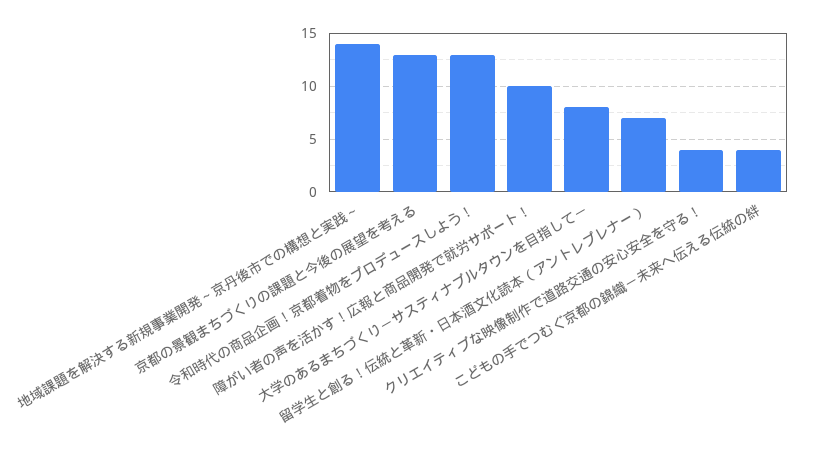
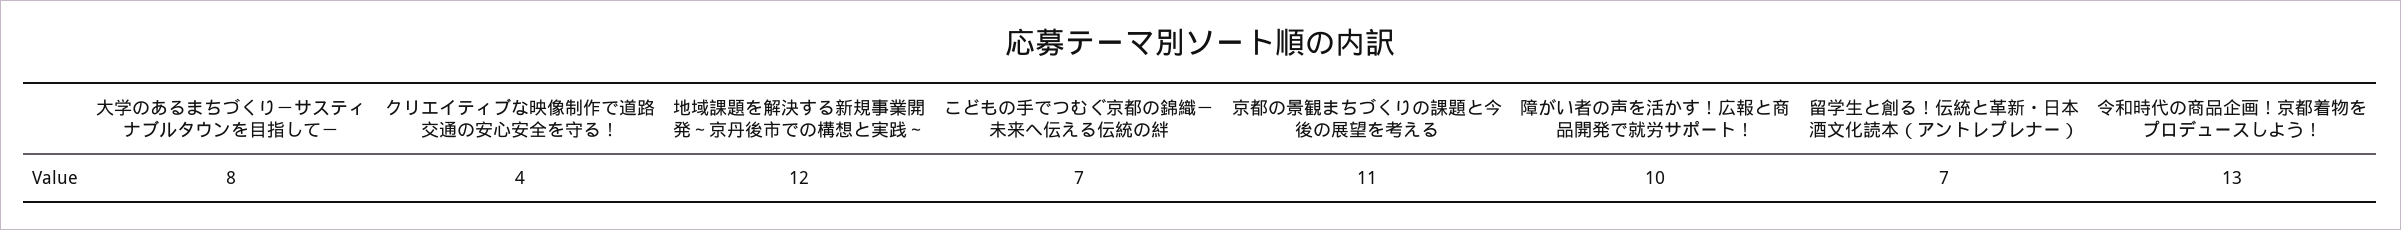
  {
-   "地域課題を解決する新規事業開発～京丹後市での構想と実践～": 14,
+   "地域課題を解決する新規事業開発～京丹後市での構想と実践～": 12,
-   "京都の景観まちづくりの課題と今後の展望を考える": 13,
+   "京都の景観まちづくりの課題と今後の展望を考える": 11,
    "令和時代の商品企画！京都着物をプロデュースしよう！": 13,
    "障がい者の声を活かす！広報と商品開発で就労サポート！": 10,
    "大学のあるまちづくり－サスティナブルタウンを目指して－": 8,
    "留学生と創る！伝統と革新・日本酒文化読本（アントレプレナー）": 7,
    "クリエイティブな映像制作で道路交通の安心安全を守る！": 4,
-   "こどもの手でつむぐ京都の錦織－未来へ伝える伝統の絆": 4
+   "こどもの手でつむぐ京都の錦織－未来へ伝える伝統の絆": 7
  }

